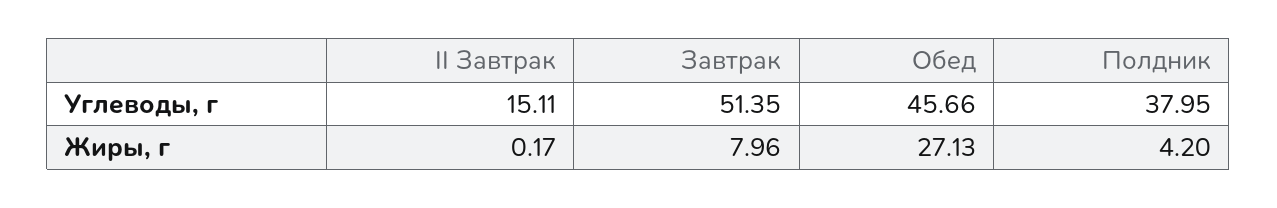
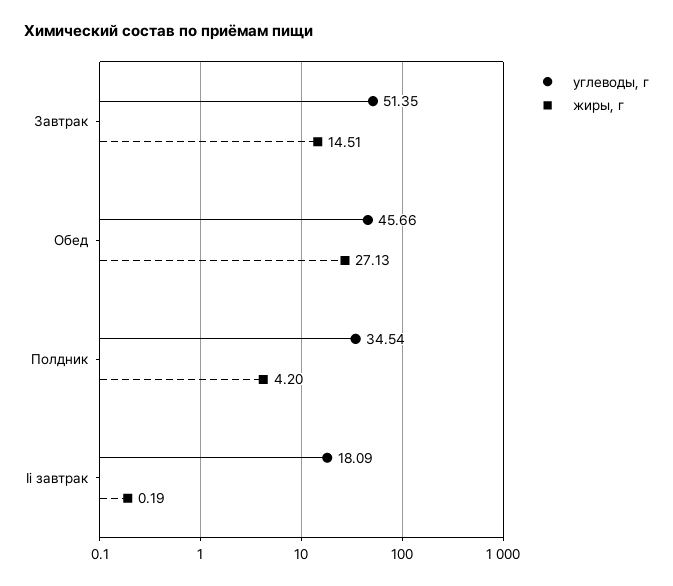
  {
    "Углеводы, г": {
-     "II Завтрак": 15.11,
+     "II Завтрак": 18.09,
      "Завтрак": 51.35,
      "Обед": 45.66,
-     "Полдник": 37.95
+     "Полдник": 34.54
    },
    "Жиры, г": {
-     "II Завтрак": 0.17,
+     "II Завтрак": 0.19,
-     "Завтрак": 7.96,
+     "Завтрак": 14.51,
      "Обед": 27.13,
      "Полдник": 4.2
    }
  }

